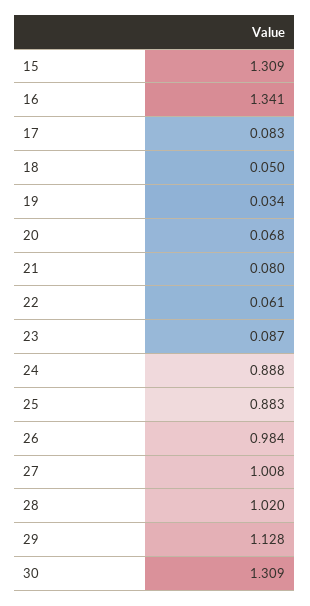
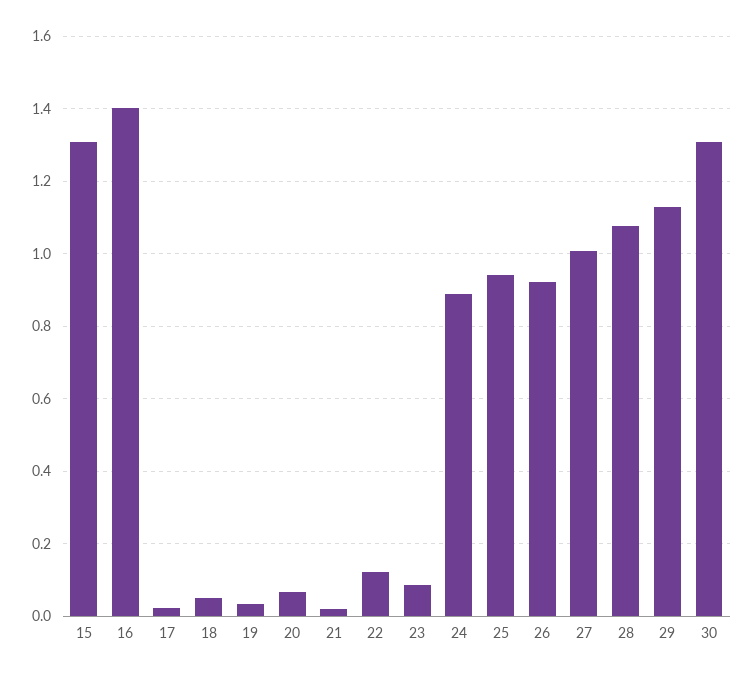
  {
    "15": 1.309,
-   "16": 1.341,
+   "16": 1.4,
-   "17": 0.083,
+   "17": 0.02,
    "18": 0.05,
    "19": 0.034,
    "20": 0.068,
-   "21": 0.08,
+   "21": 0.02,
-   "22": 0.061,
+   "22": 0.12,
    "23": 0.087,
    "24": 0.888,
-   "25": 0.883,
+   "25": 0.94,
-   "26": 0.984,
+   "26": 0.92,
    "27": 1.008,
-   "28": 1.02,
+   "28": 1.08,
    "29": 1.128,
    "30": 1.309
  }

